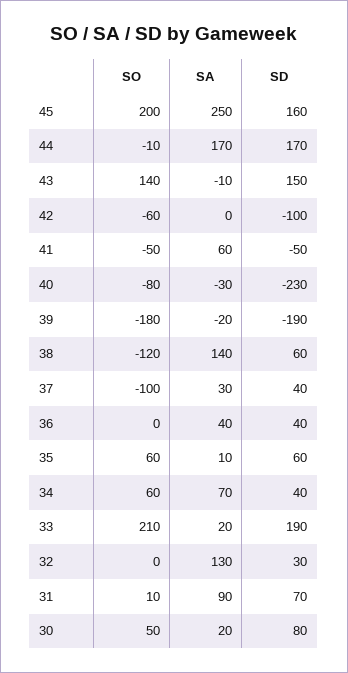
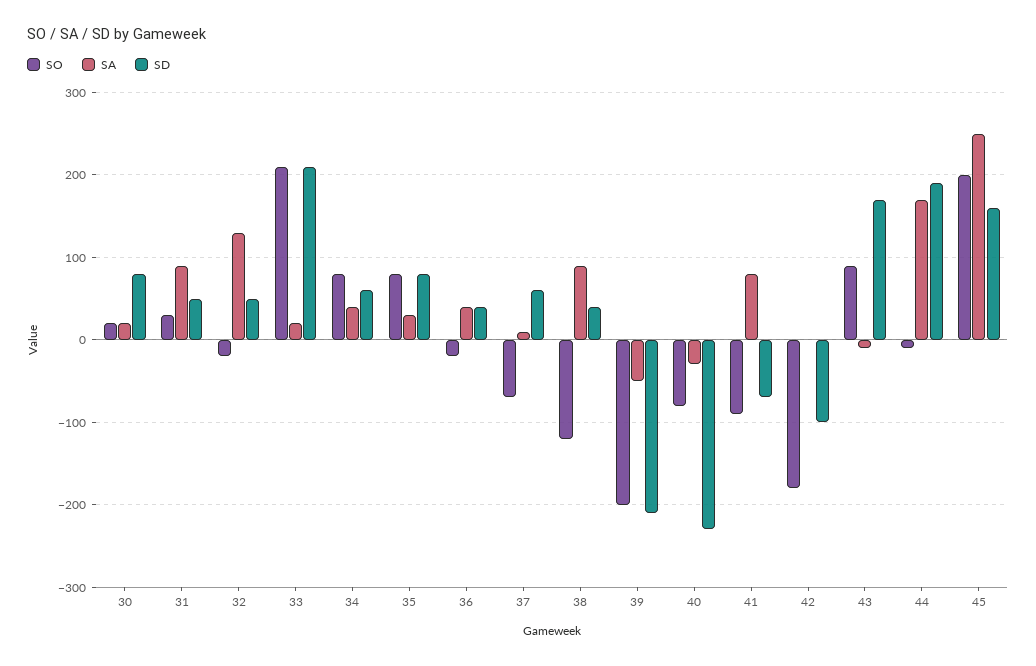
  {
    "SO": {
      "45": 200,
      "44": -10,
-     "43": 140,
+     "43": 90,
-     "42": -60,
+     "42": -180,
-     "41": -50,
+     "41": -90,
      "40": -80,
-     "39": -180,
+     "39": -200,
      "38": -120,
-     "37": -100,
+     "37": -70,
-     "36": 0,
+     "36": -20,
-     "35": 60,
+     "35": 80,
-     "34": 60,
+     "34": 80,
      "33": 210,
-     "32": 0,
+     "32": -20,
-     "31": 10,
+     "31": 30,
-     "30": 50
+     "30": 20
    },
    "SA": {
      "45": 250,
      "44": 170,
      "43": -10,
      "42": 0,
-     "41": 60,
+     "41": 80,
      "40": -30,
-     "39": -20,
+     "39": -50,
-     "38": 140,
+     "38": 90,
-     "37": 30,
+     "37": 10,
      "36": 40,
-     "35": 10,
+     "35": 30,
-     "34": 70,
+     "34": 40,
      "33": 20,
      "32": 130,
      "31": 90,
      "30": 20
    },
    "SD": {
      "45": 160,
-     "44": 170,
+     "44": 190,
-     "43": 150,
+     "43": 170,
      "42": -100,
-     "41": -50,
+     "41": -70,
      "40": -230,
-     "39": -190,
+     "39": -210,
-     "38": 60,
+     "38": 40,
-     "37": 40,
+     "37": 60,
      "36": 40,
-     "35": 60,
+     "35": 80,
-     "34": 40,
+     "34": 60,
-     "33": 190,
+     "33": 210,
-     "32": 30,
+     "32": 50,
-     "31": 70,
+     "31": 50,
      "30": 80
    }
  }

